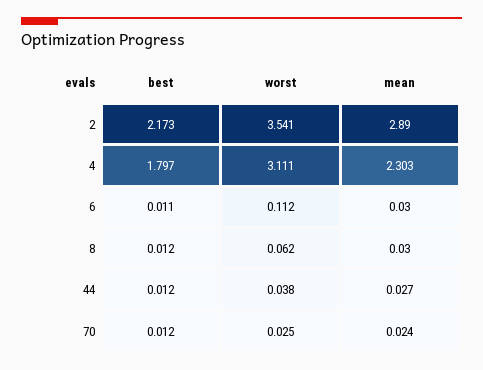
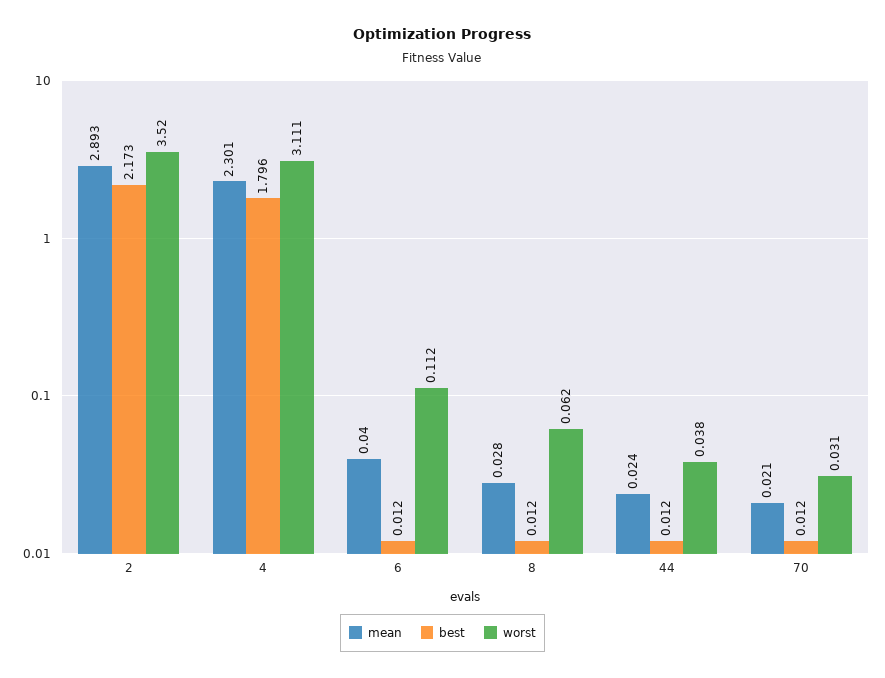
  {
    "best": {
      "2": 2.173,
-     "4": 1.797,
+     "4": 1.796,
-     "6": 0.011,
+     "6": 0.012,
      "8": 0.012,
      "44": 0.012,
      "70": 0.012
    },
    "worst": {
-     "2": 3.541,
+     "2": 3.52,
      "4": 3.111,
      "6": 0.112,
      "8": 0.062,
      "44": 0.038,
-     "70": 0.025
+     "70": 0.031
    },
    "mean": {
-     "2": 2.89,
+     "2": 2.893,
-     "4": 2.303,
+     "4": 2.301,
-     "6": 0.03,
+     "6": 0.04,
-     "8": 0.03,
+     "8": 0.028,
-     "44": 0.027,
+     "44": 0.024,
-     "70": 0.024
+     "70": 0.021
    }
  }

